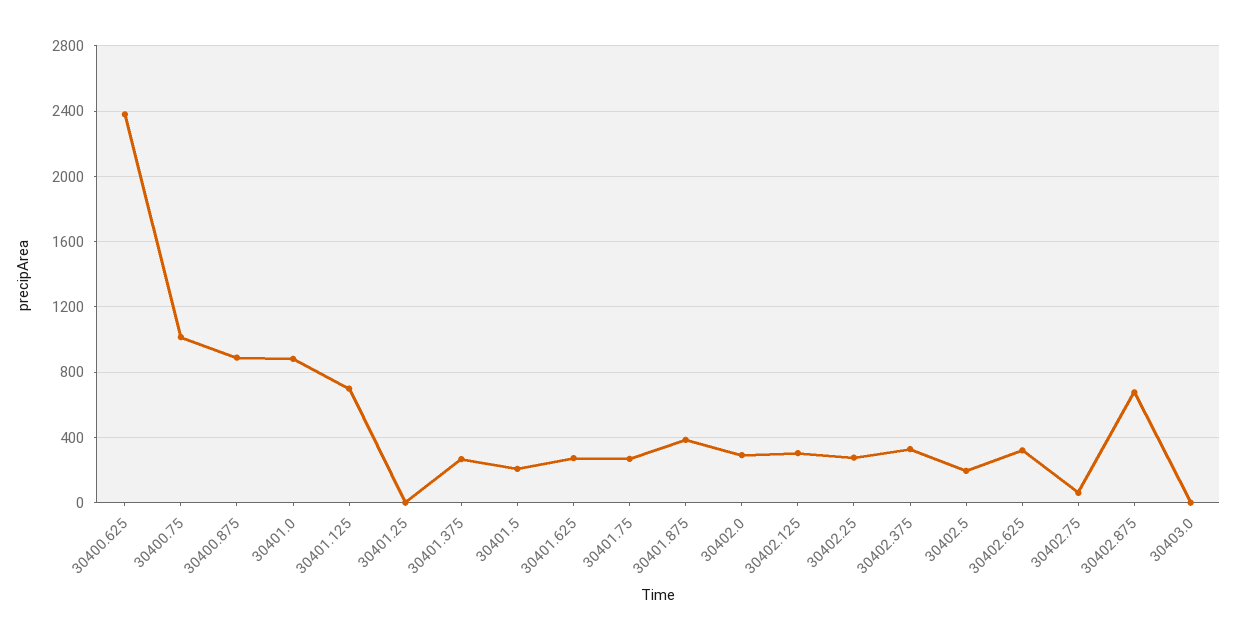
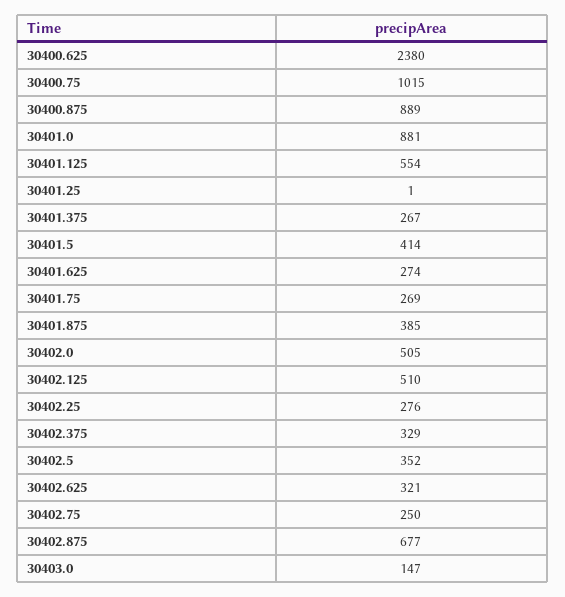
  {
    "30400.625": 2380,
    "30400.75": 1015,
    "30400.875": 889,
    "30401.0": 881,
-   "30401.125": 700,
+   "30401.125": 554,
    "30401.25": 1,
    "30401.375": 267,
-   "30401.5": 200,
+   "30401.5": 414,
    "30401.625": 274,
    "30401.75": 269,
    "30401.875": 385,
-   "30402.0": 300,
+   "30402.0": 505,
-   "30402.125": 300,
+   "30402.125": 510,
    "30402.25": 276,
    "30402.375": 329,
-   "30402.5": 200,
+   "30402.5": 352,
    "30402.625": 321,
-   "30402.75": 50,
+   "30402.75": 250,
    "30402.875": 677,
-   "30403.0": 0
+   "30403.0": 147
  }

